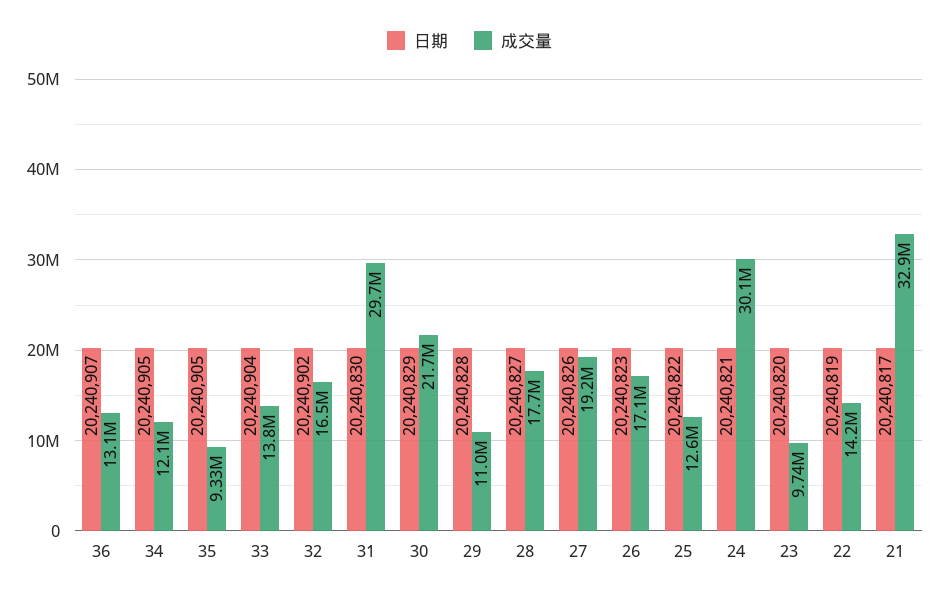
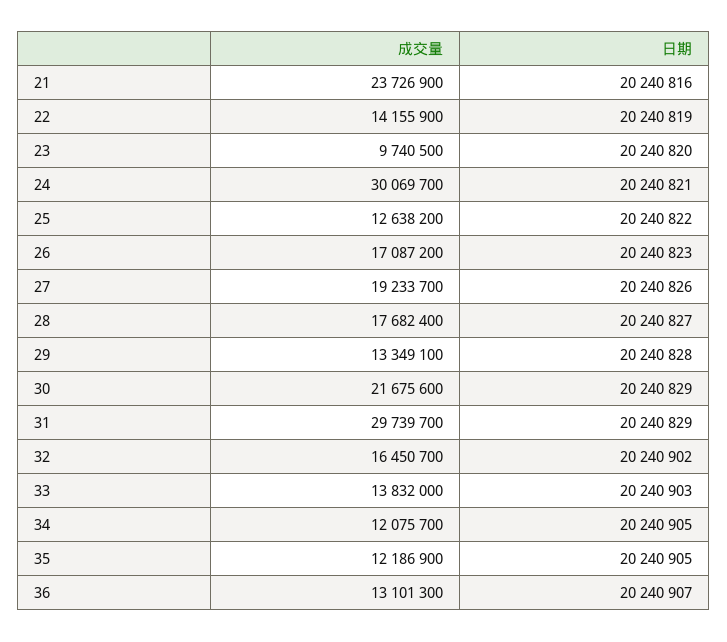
  {
    "日期": {
      "36": 20240907,
      "34": 20240905,
      "35": 20240905,
-     "33": 20240904,
+     "33": 20240903,
      "32": 20240902,
-     "31": 20240830,
+     "31": 20240829,
      "30": 20240829,
      "29": 20240828,
      "28": 20240827,
      "27": 20240826,
      "26": 20240823,
      "25": 20240822,
      "24": 20240821,
      "23": 20240820,
      "22": 20240819,
-     "21": 20240817
+     "21": 20240816
    },
    "成交量": {
      "36": 13101300,
      "34": 12075700,
-     "35": 9330000,
+     "35": 12186900,
      "33": 13832000,
      "32": 16450700,
      "31": 29739700,
      "30": 21675600,
-     "29": 11000000,
+     "29": 13349100,
      "28": 17682400,
      "27": 19233700,
      "26": 17087200,
      "25": 12638200,
      "24": 30069700,
      "23": 9740500,
      "22": 14155900,
-     "21": 32900000
+     "21": 23726900
    }
  }

